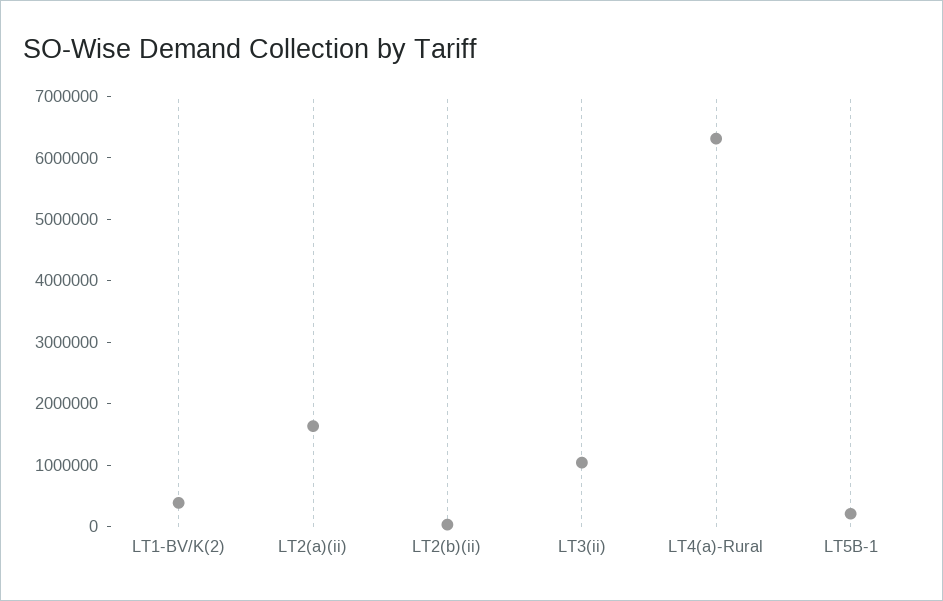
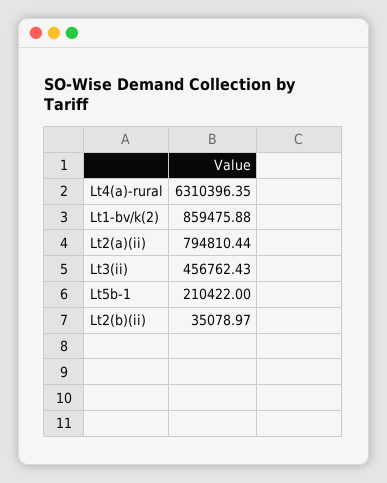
  {
-   "LT1-BV/K(2)": 400000,
+   "LT1-BV/K(2)": 859475.88,
-   "LT2(a)(ii)": 1600000,
+   "LT2(a)(ii)": 794810.44,
    "LT2(b)(ii)": 35078.97,
-   "LT3(ii)": 1000000,
+   "LT3(ii)": 456762.43,
    "LT4(a)-Rural": 6310396.35,
    "LT5B-1": 210422
  }

